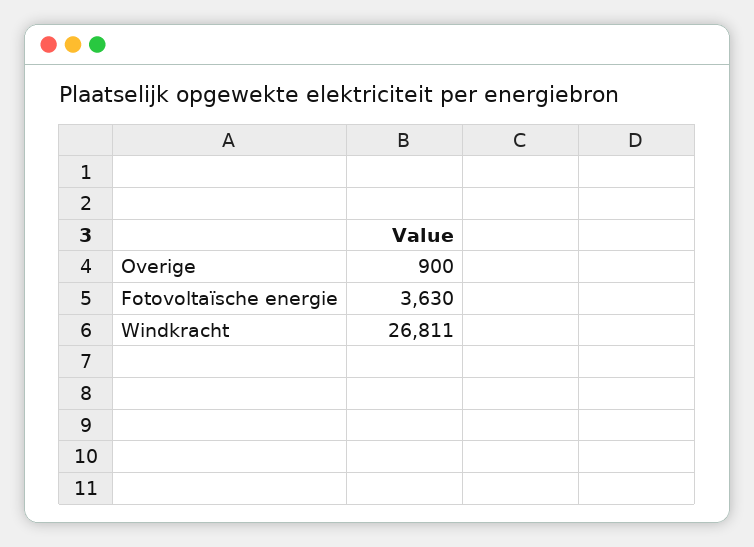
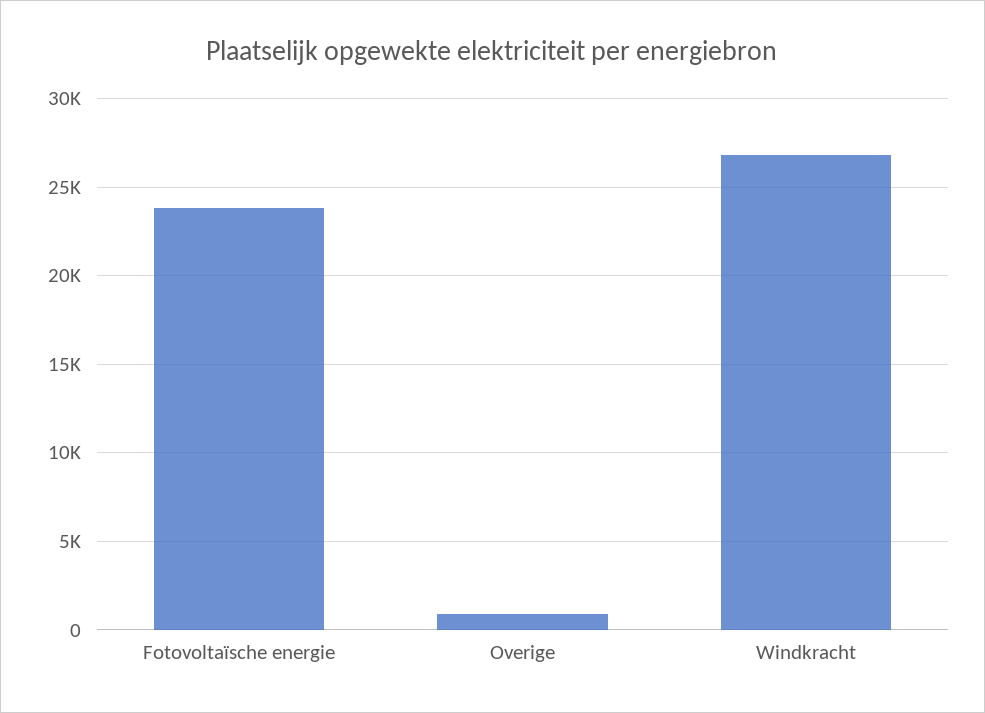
  {
    "Overige": 900,
-   "Fotovoltaïsche energie": 3630,
+   "Fotovoltaïsche energie": 24000,
    "Windkracht": 26811
  }

